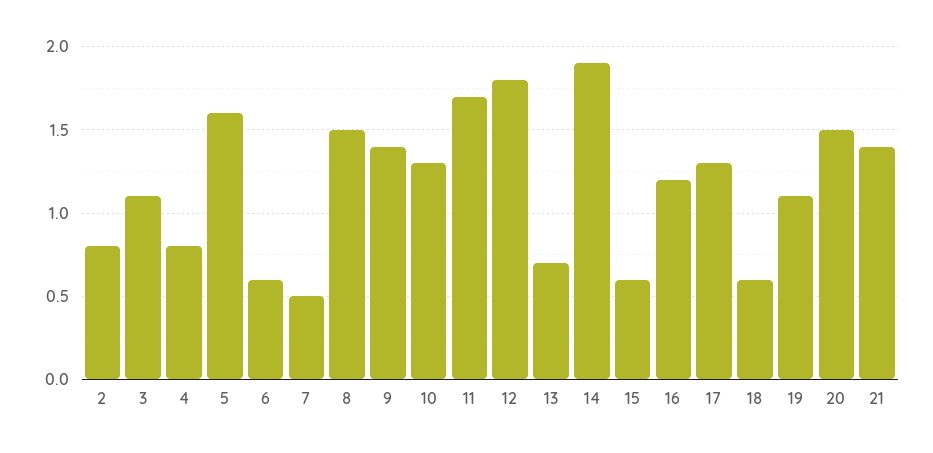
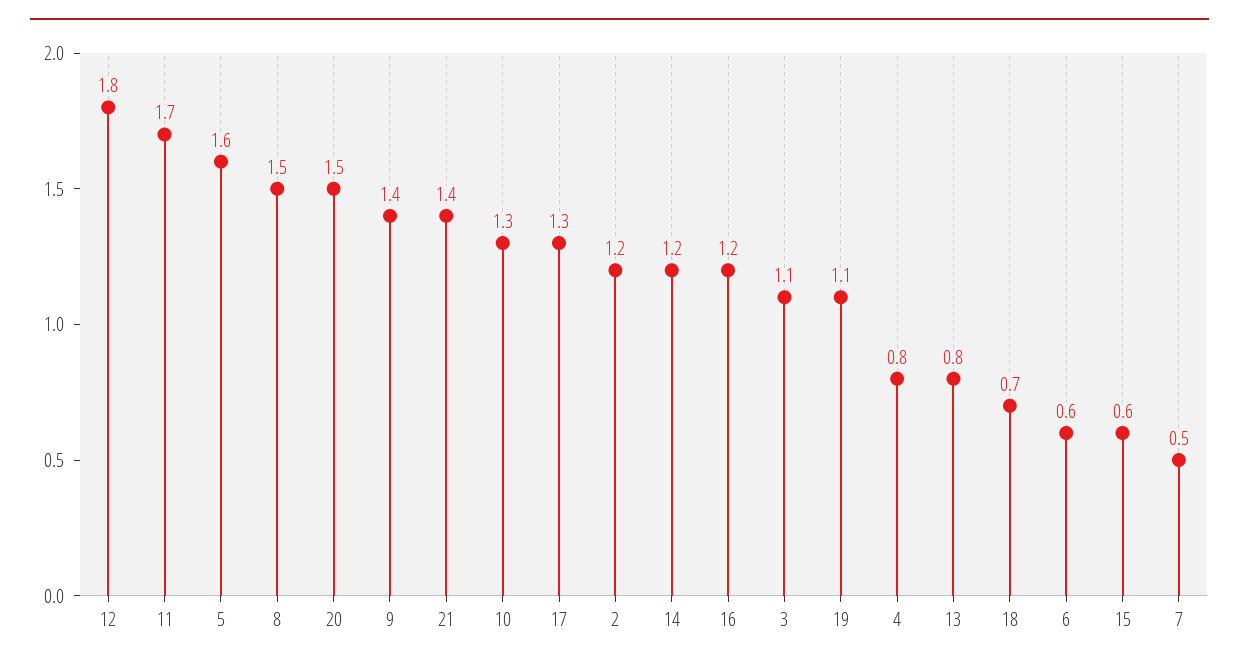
  {
-   "2": 0.8,
+   "2": 1.2,
    "3": 1.1,
    "4": 0.8,
    "5": 1.6,
    "6": 0.6,
    "7": 0.5,
    "8": 1.5,
    "9": 1.4,
    "10": 1.3,
    "11": 1.7,
    "12": 1.8,
-   "13": 0.7,
+   "13": 0.8,
-   "14": 1.9,
+   "14": 1.2,
    "15": 0.6,
    "16": 1.2,
    "17": 1.3,
-   "18": 0.6,
+   "18": 0.7,
    "19": 1.1,
    "20": 1.5,
    "21": 1.4
  }

